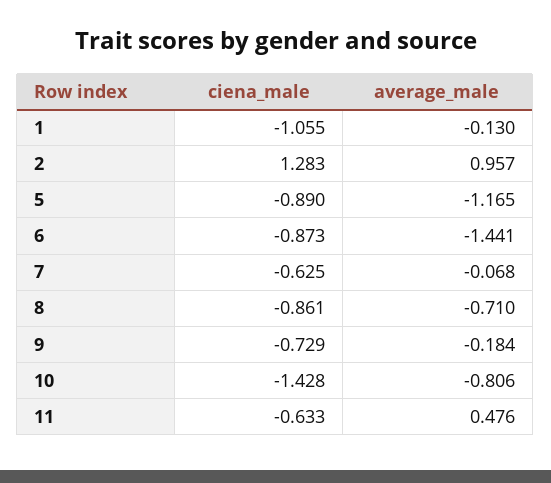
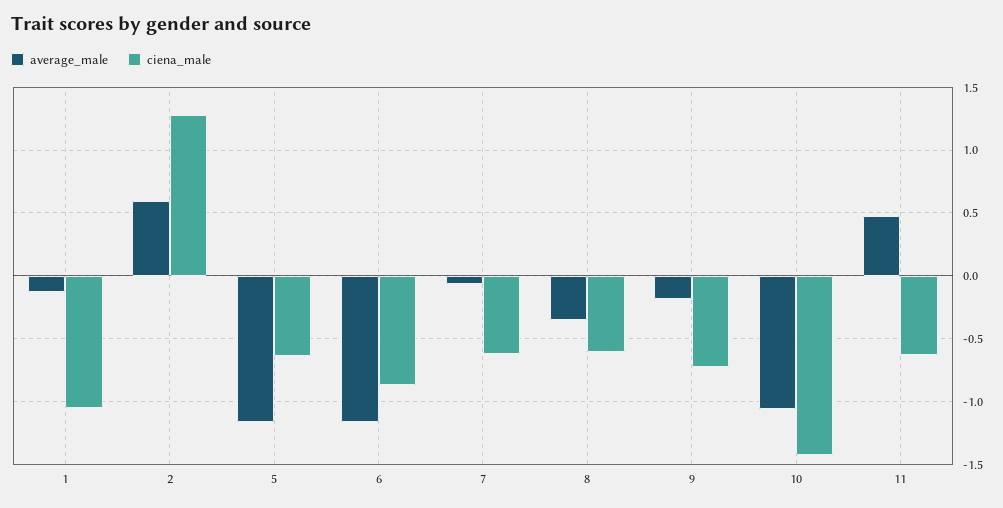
  {
    "ciena_male": {
      "1": -1.055,
      "2": 1.283,
-     "5": -0.89,
+     "5": -0.65,
      "6": -0.873,
      "7": -0.625,
-     "8": -0.861,
+     "8": -0.6,
      "9": -0.729,
      "10": -1.428,
      "11": -0.633
    },
    "average_male": {
      "1": -0.13,
-     "2": 0.957,
+     "2": 0.6,
      "5": -1.165,
-     "6": -1.441,
+     "6": -1.15,
      "7": -0.068,
-     "8": -0.71,
+     "8": -0.35,
      "9": -0.184,
-     "10": -0.806,
+     "10": -1.05,
      "11": 0.476
    }
  }

